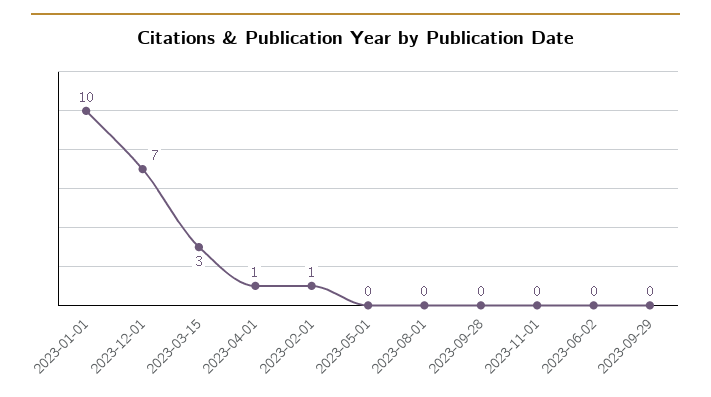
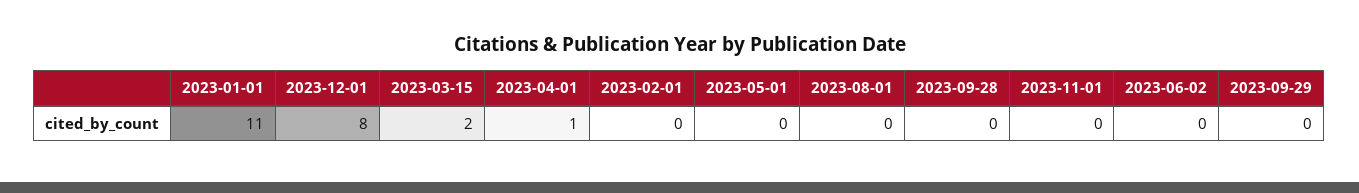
  {
-   "2023-01-01": 10,
+   "2023-01-01": 11,
-   "2023-12-01": 7,
+   "2023-12-01": 8,
-   "2023-03-15": 3,
+   "2023-03-15": 2,
    "2023-04-01": 1,
-   "2023-02-01": 1,
+   "2023-02-01": 0,
    "2023-05-01": 0,
    "2023-08-01": 0,
    "2023-09-28": 0,
    "2023-11-01": 0,
    "2023-06-02": 0,
    "2023-09-29": 0
  }

